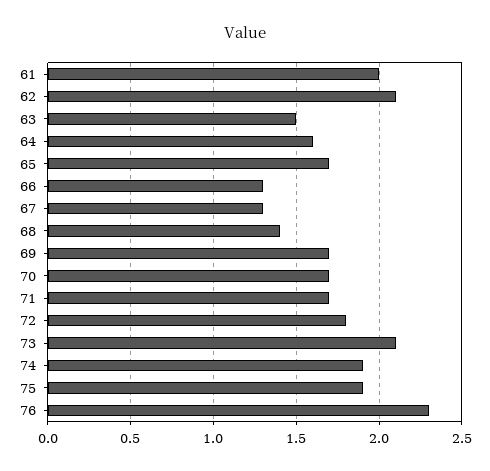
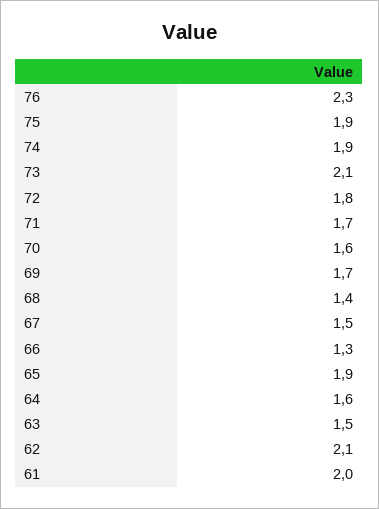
  {
    "61": 2,
    "62": 2.1,
    "63": 1.5,
    "64": 1.6,
-   "65": 1.7,
+   "65": 1.9,
    "66": 1.3,
-   "67": 1.3,
+   "67": 1.5,
    "68": 1.4,
    "69": 1.7,
-   "70": 1.7,
+   "70": 1.6,
    "71": 1.7,
    "72": 1.8,
    "73": 2.1,
    "74": 1.9,
    "75": 1.9,
    "76": 2.3
  }

